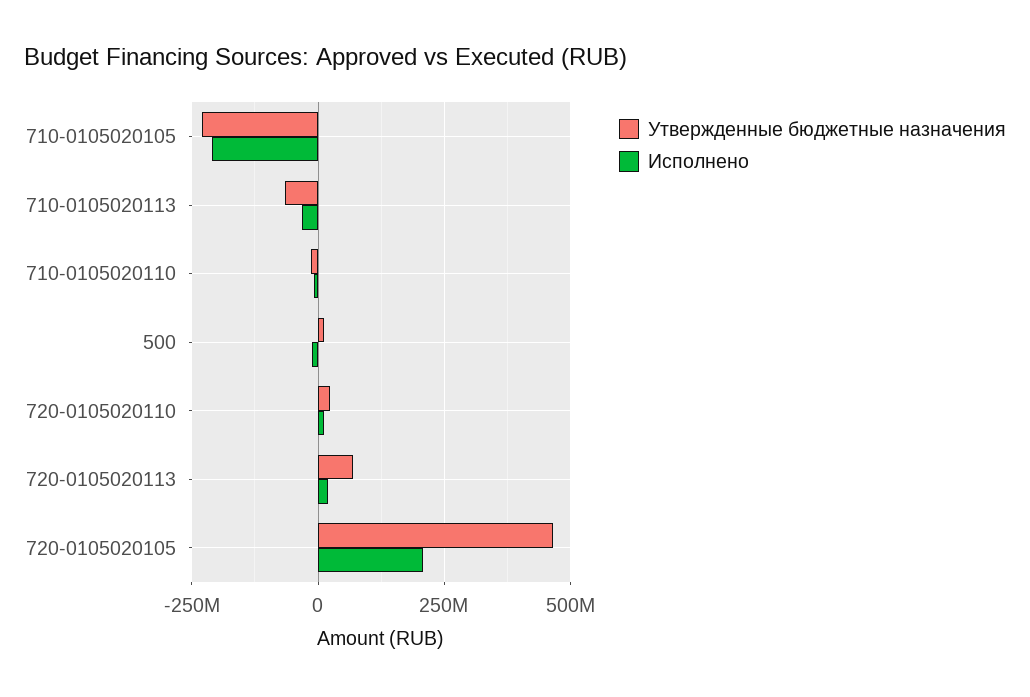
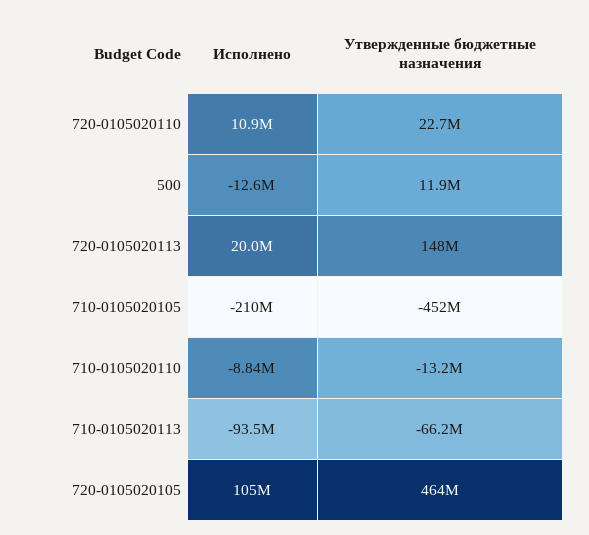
  {
    "Утвержденные бюджетные назначения": {
-     "710-0105020105": -225000000,
+     "710-0105020105": -452000000,
      "710-0105020113": -66200000,
      "710-0105020110": -13200000,
      "500": 11900000,
      "720-0105020110": 22700000,
-     "720-0105020113": 75000000,
+     "720-0105020113": 148000000,
      "720-0105020105": 464000000
    },
    "Исполнено": {
      "710-0105020105": -210000000,
-     "710-0105020113": -25000000,
+     "710-0105020113": -93500000,
      "710-0105020110": -8840000,
      "500": -12600000,
      "720-0105020110": 10900000,
      "720-0105020113": 20000000,
-     "720-0105020105": 200000000
+     "720-0105020105": 105000000
    }
  }

